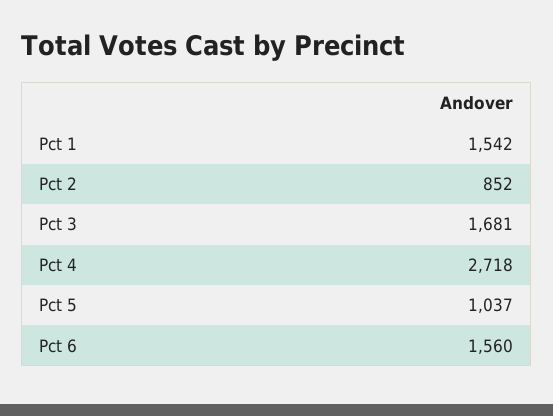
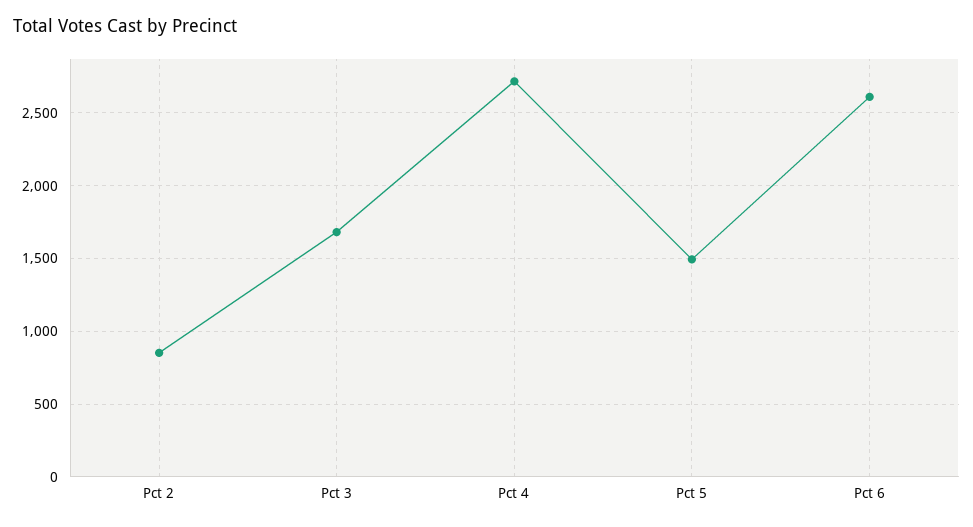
  {
-   "Pct 1": 1542,
    "Pct 2": 852,
    "Pct 3": 1681,
    "Pct 4": 2718,
-   "Pct 5": 1037,
+   "Pct 5": 1500,
-   "Pct 6": 1560
+   "Pct 6": 2600
  }

